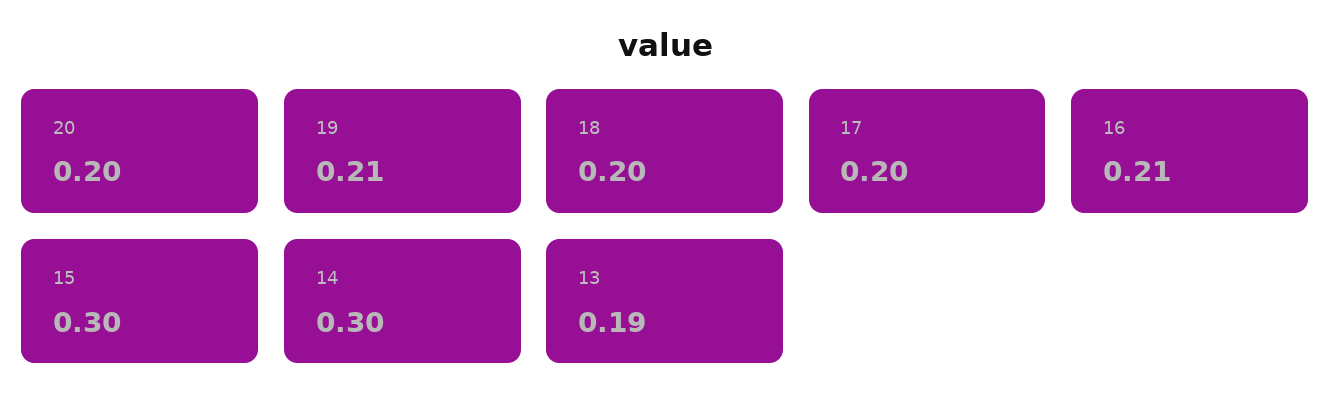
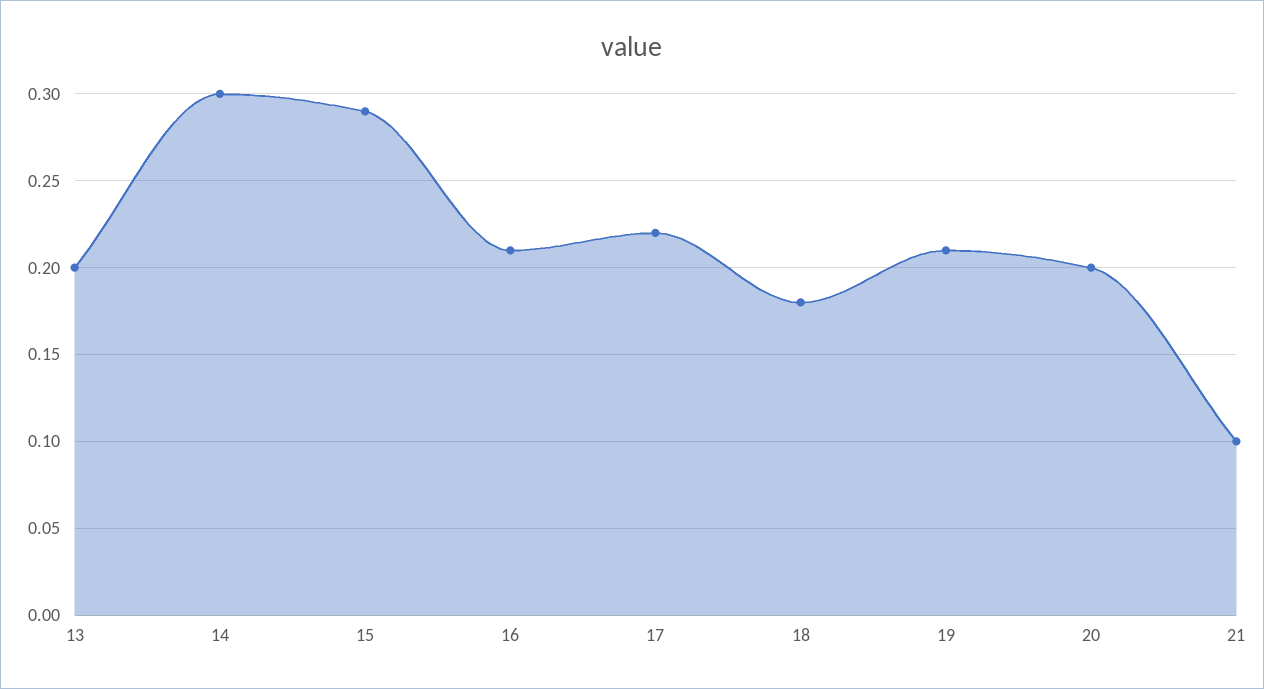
  {
    "20": 0.2,
    "19": 0.21,
-   "18": 0.2,
+   "18": 0.18,
-   "17": 0.2,
+   "17": 0.22,
    "16": 0.21,
-   "15": 0.3,
+   "15": 0.29,
    "14": 0.3,
-   "13": 0.19
+   "13": 0.2,
+   "21": 0.1
  }

